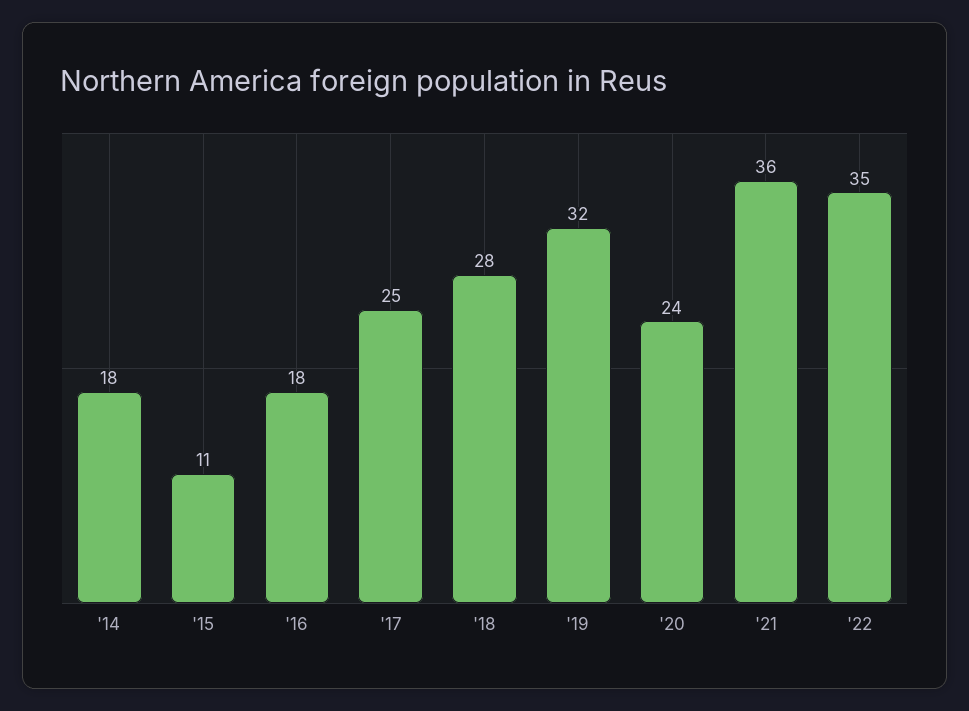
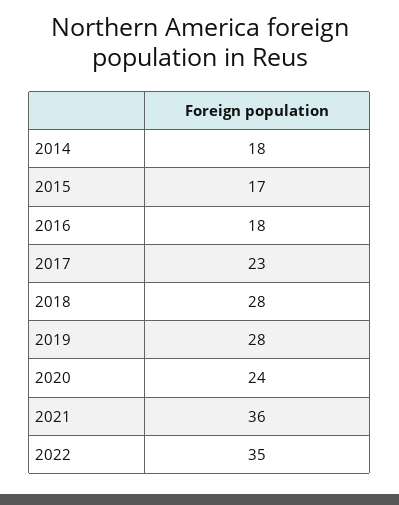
  {
    "'14": 18,
-   "'15": 11,
+   "'15": 17,
    "'16": 18,
-   "'17": 25,
+   "'17": 23,
    "'18": 28,
-   "'19": 32,
+   "'19": 28,
    "'20": 24,
    "'21": 36,
    "'22": 35
  }

